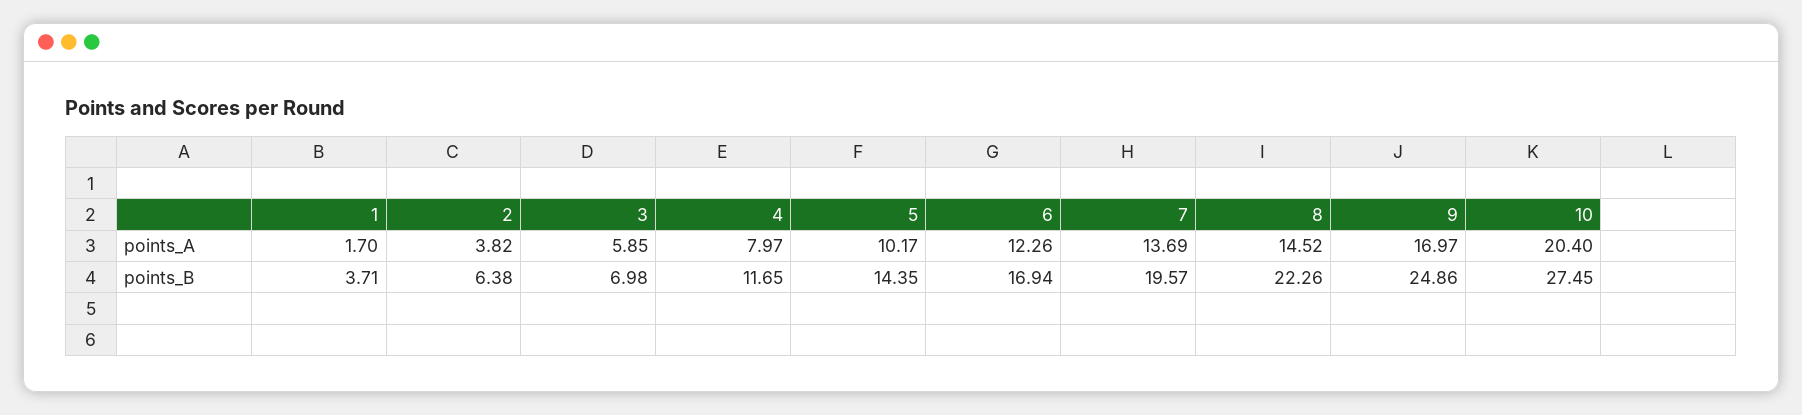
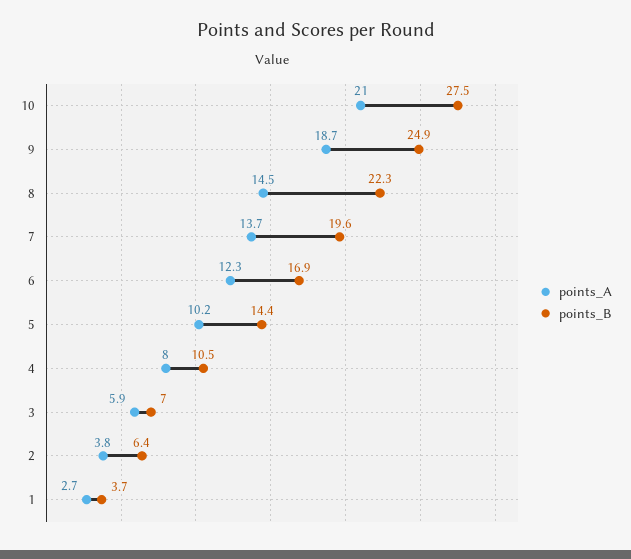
  {
    "points_A": {
-     "1": 1.7,
+     "1": 2.7,
      "2": 3.82,
      "3": 5.85,
      "4": 7.97,
      "5": 10.17,
      "6": 12.26,
      "7": 13.69,
      "8": 14.52,
-     "9": 16.97,
+     "9": 18.7,
-     "10": 20.4
+     "10": 21
    },
    "points_B": {
      "1": 3.71,
      "2": 6.38,
      "3": 6.98,
-     "4": 11.65,
+     "4": 10.5,
      "5": 14.35,
      "6": 16.94,
      "7": 19.57,
      "8": 22.26,
      "9": 24.86,
      "10": 27.45
    }
  }

